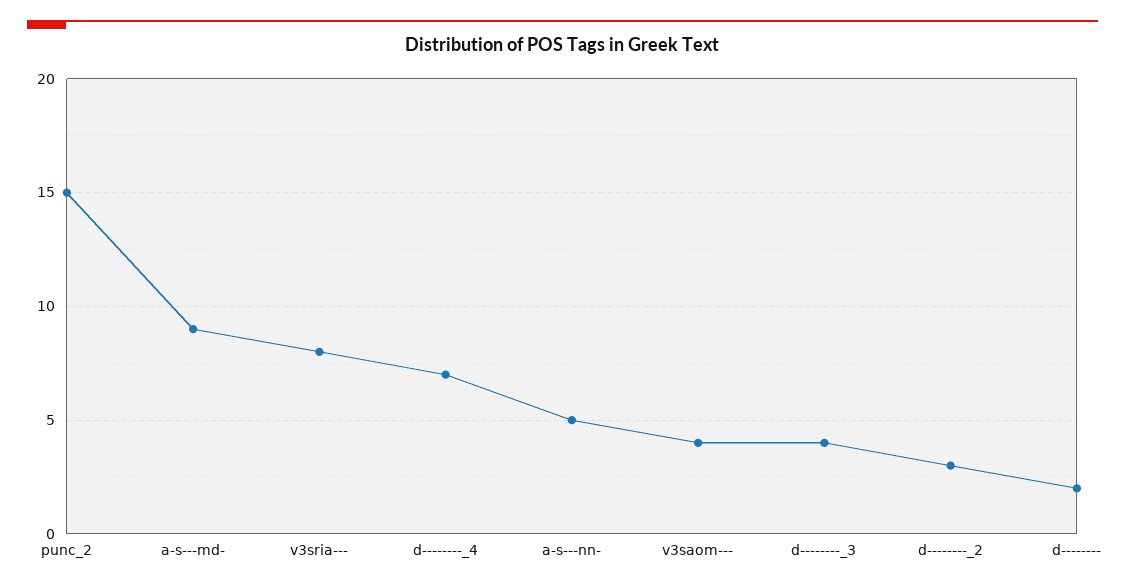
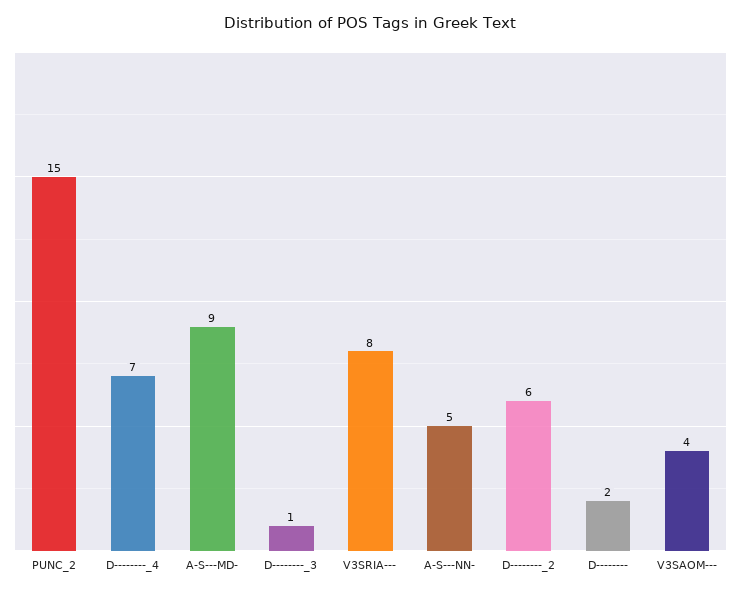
  {
    "punc_2": 15,
    "a-s---md-": 9,
    "v3sria---": 8,
    "d--------_4": 7,
    "a-s---nn-": 5,
    "v3saom---": 4,
-   "d--------_3": 4,
+   "d--------_3": 1,
-   "d--------_2": 3,
+   "d--------_2": 6,
    "d--------": 2
  }

